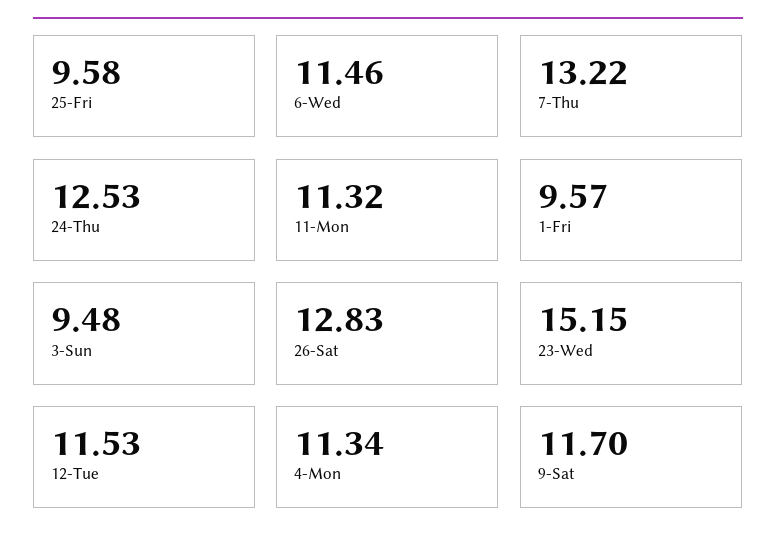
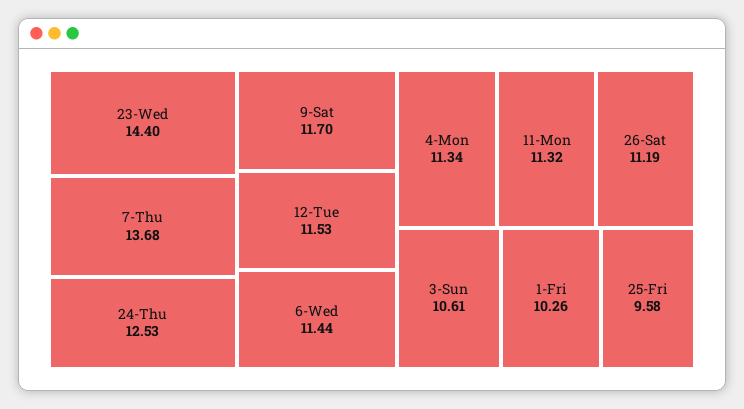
  {
    "25-Fri": 9.58,
-   "6-Wed": 11.46,
+   "6-Wed": 11.44,
-   "7-Thu": 13.22,
+   "7-Thu": 13.68,
    "24-Thu": 12.53,
    "11-Mon": 11.32,
-   "1-Fri": 9.57,
+   "1-Fri": 10.26,
-   "3-Sun": 9.48,
+   "3-Sun": 10.61,
-   "26-Sat": 12.83,
+   "26-Sat": 11.19,
-   "23-Wed": 15.15,
+   "23-Wed": 14.4,
    "12-Tue": 11.53,
    "4-Mon": 11.34,
    "9-Sat": 11.7
  }

